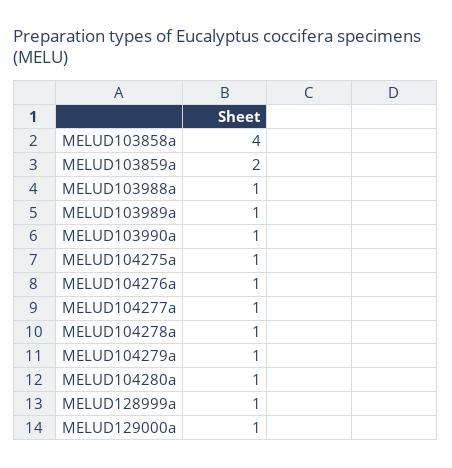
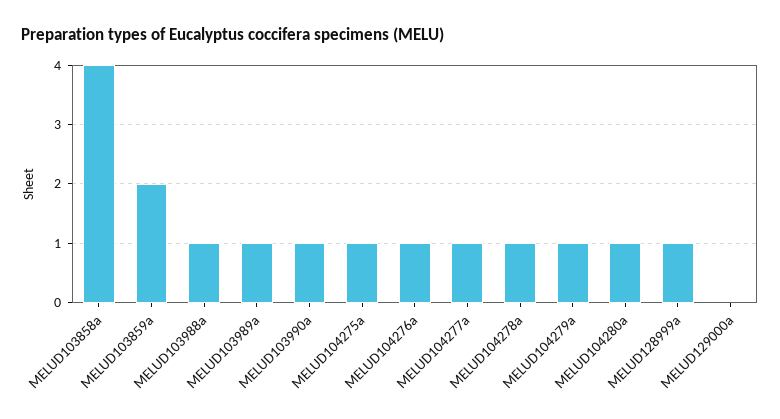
  {
    "MELUD103858a": 4,
    "MELUD103859a": 2,
    "MELUD103988a": 1,
    "MELUD103989a": 1,
    "MELUD103990a": 1,
    "MELUD104275a": 1,
    "MELUD104276a": 1,
    "MELUD104277a": 1,
    "MELUD104278a": 1,
    "MELUD104279a": 1,
    "MELUD104280a": 1,
    "MELUD128999a": 1,
-   "MELUD129000a": 1
+   "MELUD129000a": 0
  }

